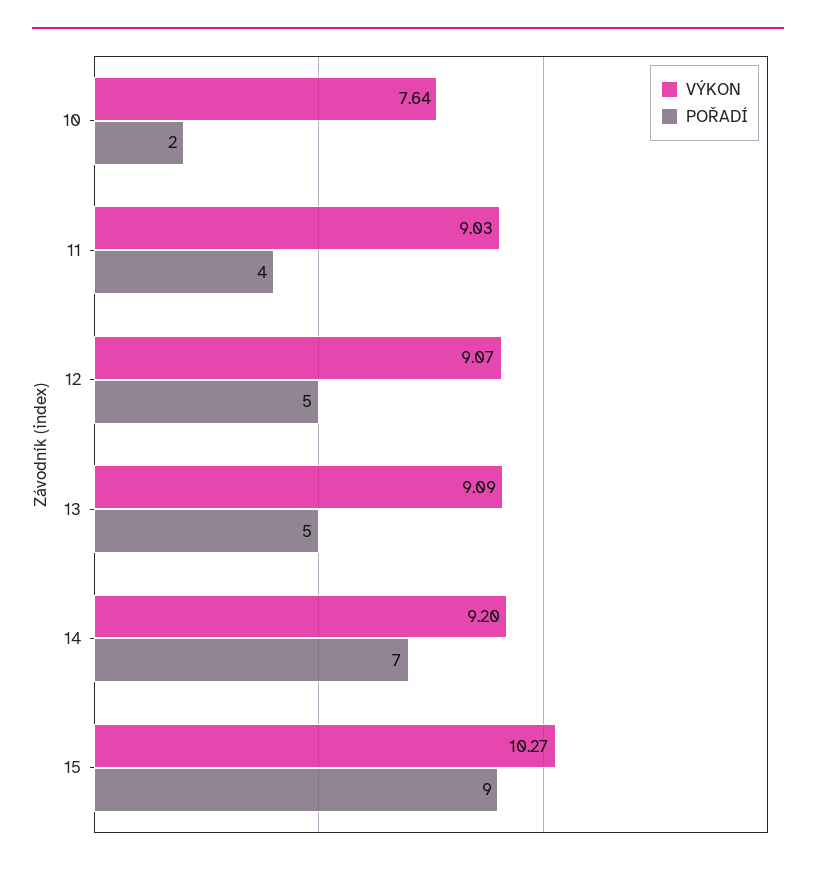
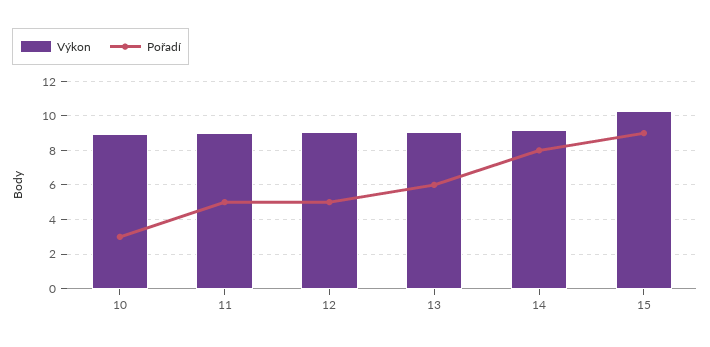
  {
    "VÝKON": {
-     "10": 7.64,
+     "10": 9,
      "11": 9.03,
      "12": 9.07,
      "13": 9.09,
      "14": 9.2,
      "15": 10.27
    },
    "POŘADÍ": {
-     "10": 2,
+     "10": 3,
-     "11": 4,
+     "11": 5,
      "12": 5,
-     "13": 5,
+     "13": 6,
-     "14": 7,
+     "14": 8,
      "15": 9
    }
  }

